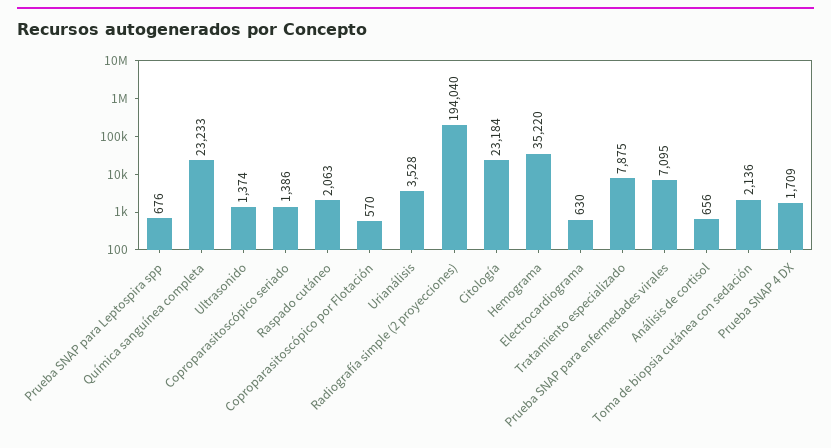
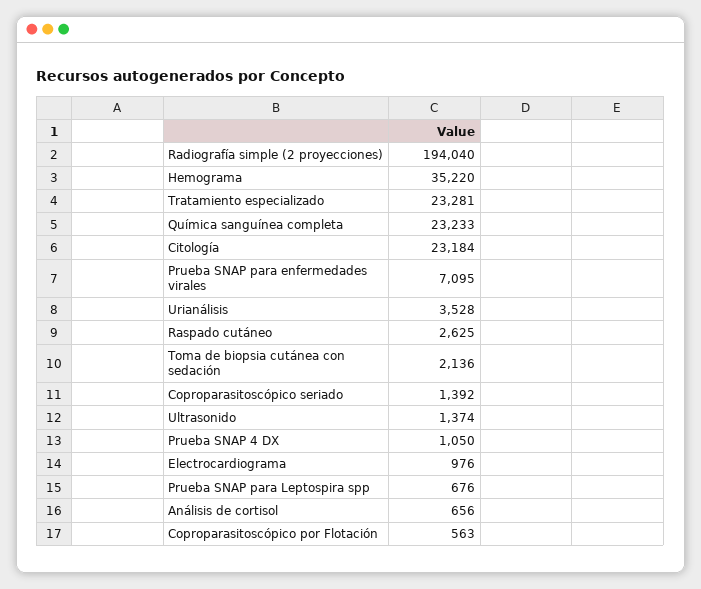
  {
    "Prueba SNAP para Leptospira spp": 676,
    "Química sanguínea completa": 23233,
    "Ultrasonido": 1374,
-   "Coproparasitoscópico seriado": 1386,
+   "Coproparasitoscópico seriado": 1392,
-   "Raspado cutáneo": 2063,
+   "Raspado cutáneo": 2625,
-   "Coproparasitoscópico por Flotación": 570,
+   "Coproparasitoscópico por Flotación": 563,
    "Urianálisis": 3528,
    "Radiografía simple (2 proyecciones)": 194040,
    "Citología": 23184,
    "Hemograma": 35220,
-   "Electrocardiograma": 630,
+   "Electrocardiograma": 976,
-   "Tratamiento especializado": 7875,
+   "Tratamiento especializado": 23281,
    "Prueba SNAP para enfermedades virales": 7095,
    "Análisis de cortisol": 656,
    "Toma de biopsia cutánea con sedación": 2136,
-   "Prueba SNAP 4 DX": 1709
+   "Prueba SNAP 4 DX": 1050
  }

